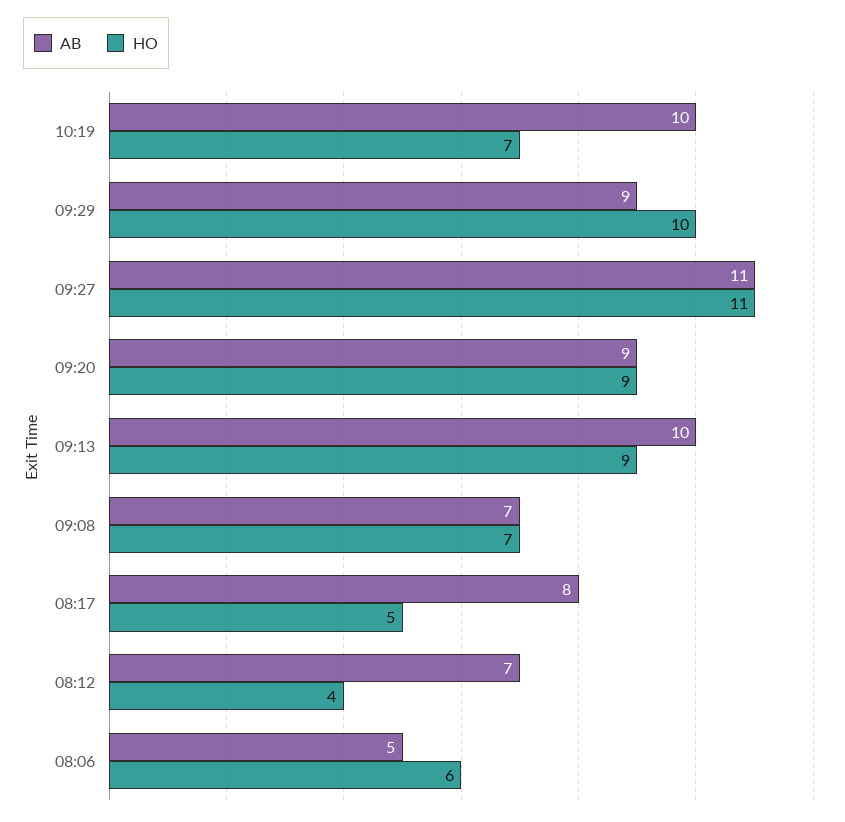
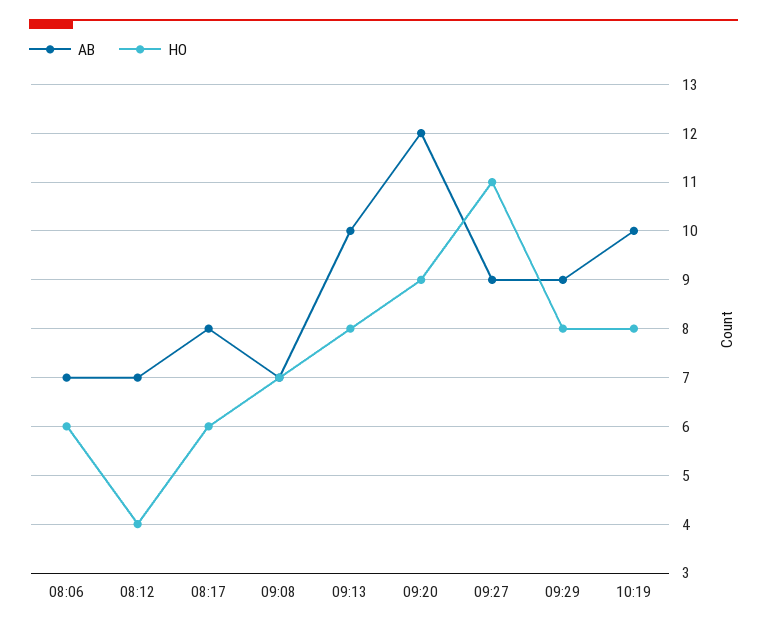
  {
    "AB": {
      "10:19": 10,
      "09:29": 9,
-     "09:27": 11,
+     "09:27": 9,
-     "09:20": 9,
+     "09:20": 12,
      "09:13": 10,
      "09:08": 7,
      "08:17": 8,
      "08:12": 7,
-     "08:06": 5
+     "08:06": 7
    },
    "HO": {
-     "10:19": 7,
+     "10:19": 8,
-     "09:29": 10,
+     "09:29": 8,
      "09:27": 11,
      "09:20": 9,
-     "09:13": 9,
+     "09:13": 8,
      "09:08": 7,
-     "08:17": 5,
+     "08:17": 6,
      "08:12": 4,
      "08:06": 6
    }
  }

